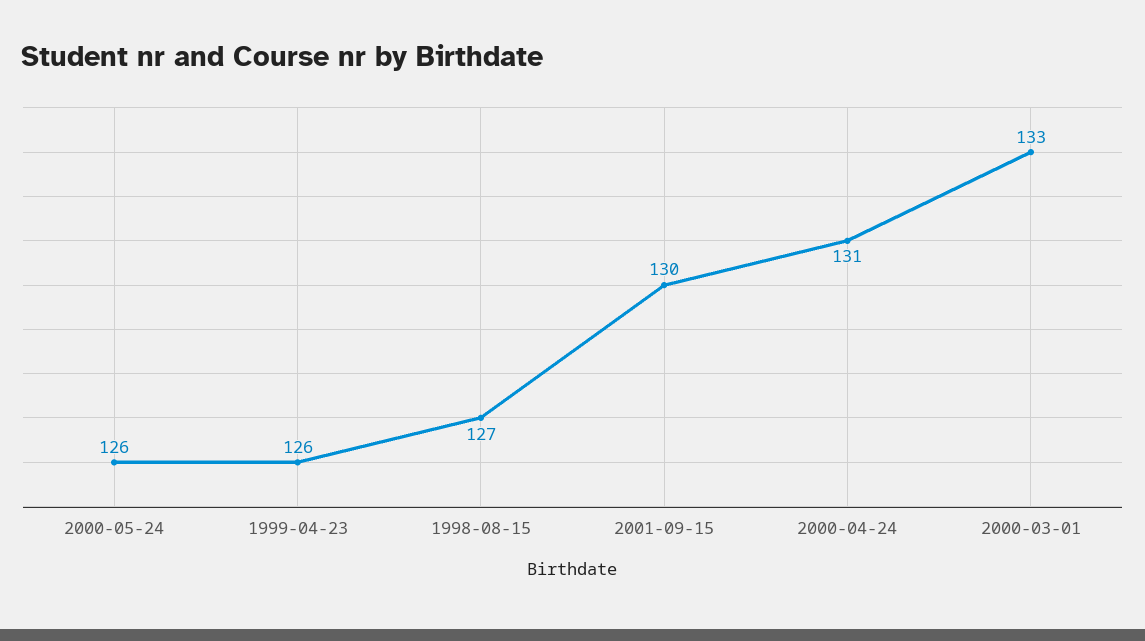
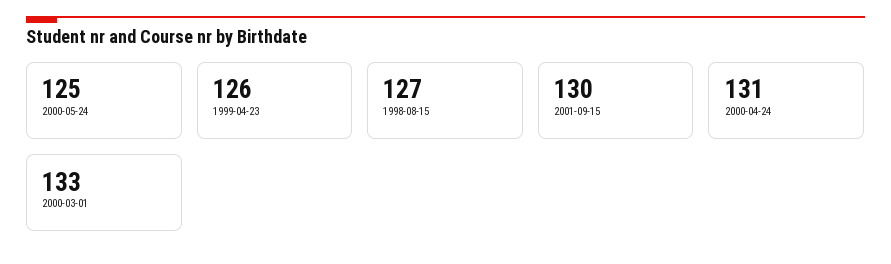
  {
-   "2000-05-24": 126,
+   "2000-05-24": 125,
    "1999-04-23": 126,
    "1998-08-15": 127,
    "2001-09-15": 130,
    "2000-04-24": 131,
    "2000-03-01": 133
  }

